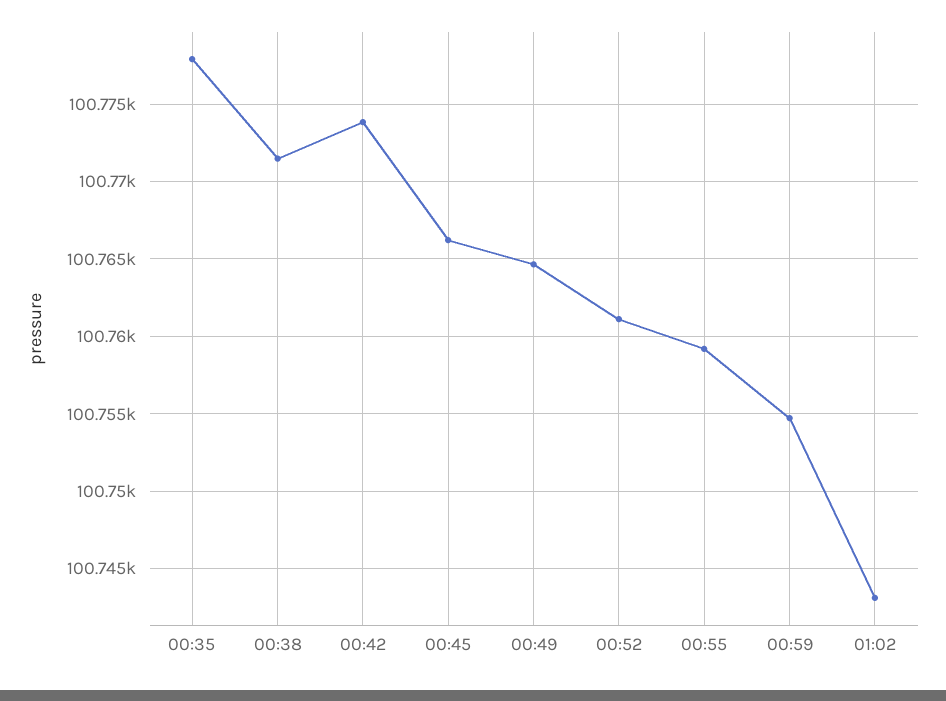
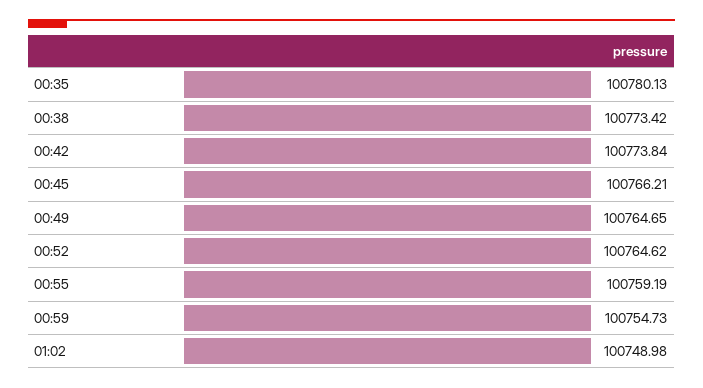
  {
-   "00:35": 100778,
+   "00:35": 100780.13,
-   "00:38": 100771.5,
+   "00:38": 100773.42,
    "00:42": 100773.84,
    "00:45": 100766.21,
    "00:49": 100764.65,
-   "00:52": 100761,
+   "00:52": 100764.62,
    "00:55": 100759.19,
    "00:59": 100754.73,
-   "01:02": 100743
+   "01:02": 100748.98
  }

